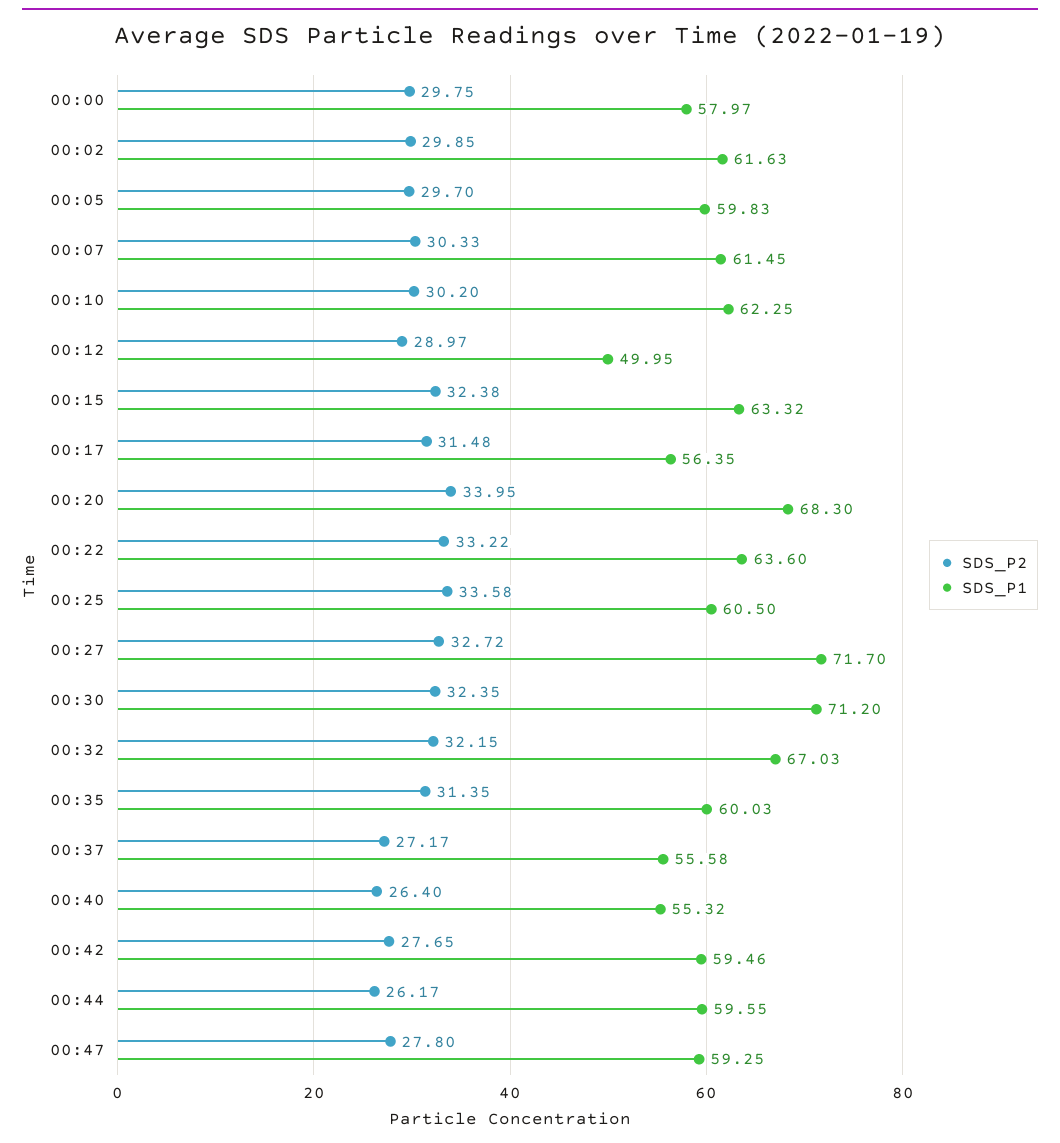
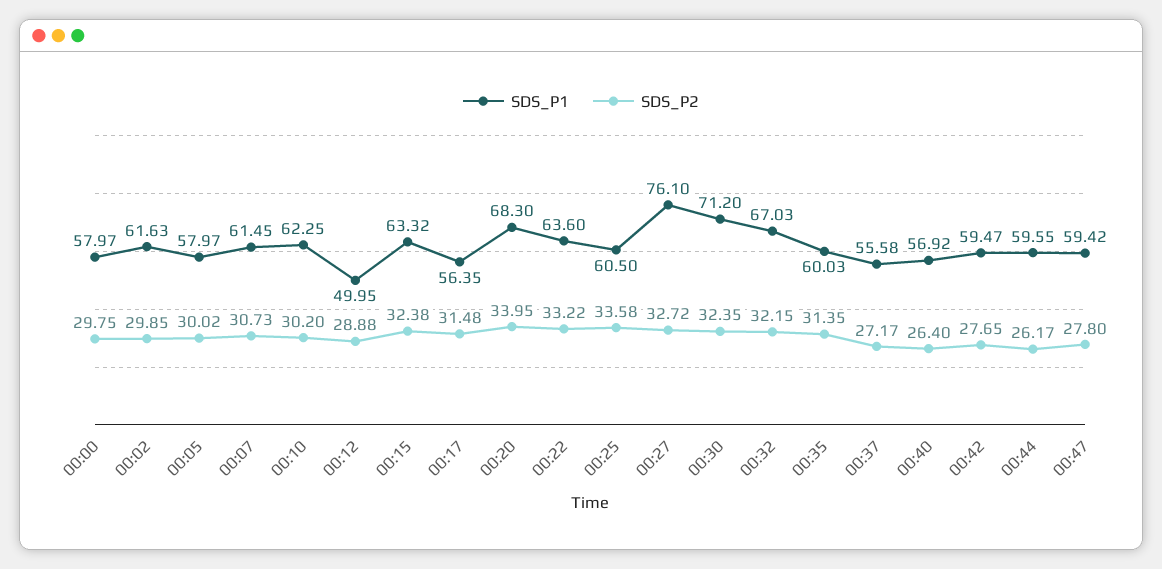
  {
    "SDS_P2": {
      "00:00": 29.75,
      "00:02": 29.85,
-     "00:05": 29.7,
+     "00:05": 30.02,
-     "00:07": 30.33,
+     "00:07": 30.73,
      "00:10": 30.2,
-     "00:12": 28.97,
+     "00:12": 28.88,
      "00:15": 32.38,
      "00:17": 31.48,
      "00:20": 33.95,
      "00:22": 33.22,
      "00:25": 33.58,
      "00:27": 32.72,
      "00:30": 32.35,
      "00:32": 32.15,
      "00:35": 31.35,
      "00:37": 27.17,
      "00:40": 26.4,
      "00:42": 27.65,
      "00:44": 26.17,
      "00:47": 27.8
    },
    "SDS_P1": {
      "00:00": 57.97,
      "00:02": 61.63,
-     "00:05": 59.83,
+     "00:05": 57.97,
      "00:07": 61.45,
      "00:10": 62.25,
      "00:12": 49.95,
      "00:15": 63.32,
      "00:17": 56.35,
      "00:20": 68.3,
      "00:22": 63.6,
      "00:25": 60.5,
-     "00:27": 71.7,
+     "00:27": 76.1,
      "00:30": 71.2,
      "00:32": 67.03,
      "00:35": 60.03,
      "00:37": 55.58,
-     "00:40": 55.32,
+     "00:40": 56.92,
-     "00:42": 59.46,
+     "00:42": 59.47,
      "00:44": 59.55,
-     "00:47": 59.25
+     "00:47": 59.42
    }
  }

